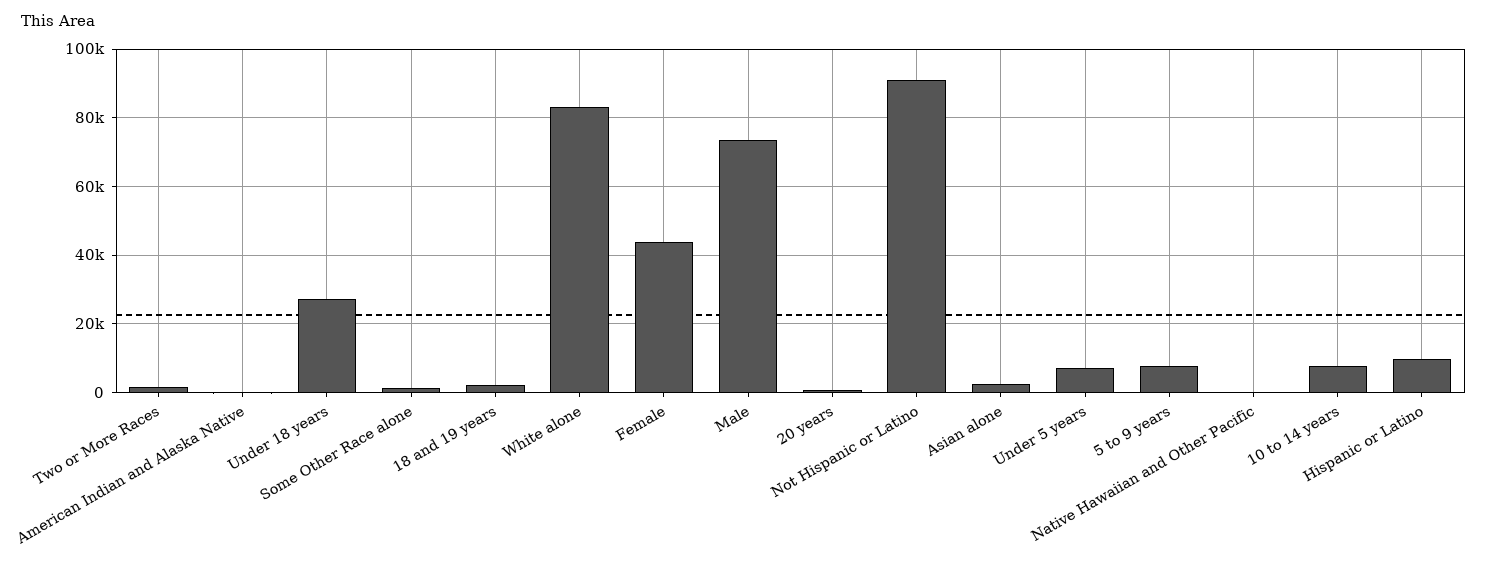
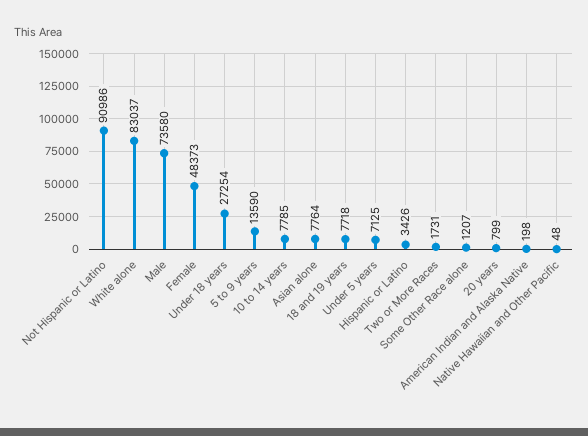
  {
    "Two or More Races": 1731,
    "American Indian and Alaska Native": 198,
    "Under 18 years": 27254,
    "Some Other Race alone": 1207,
-   "18 and 19 years": 2000,
+   "18 and 19 years": 7718,
    "White alone": 83037,
-   "Female": 44000,
+   "Female": 48373,
    "Male": 73580,
    "20 years": 799,
    "Not Hispanic or Latino": 90986,
-   "Asian alone": 2000,
+   "Asian alone": 7764,
    "Under 5 years": 7125,
-   "5 to 9 years": 8000,
+   "5 to 9 years": 13590,
    "Native Hawaiian and Other Pacific": 48,
    "10 to 14 years": 7785,
-   "Hispanic or Latino": 10000
+   "Hispanic or Latino": 3426
  }

